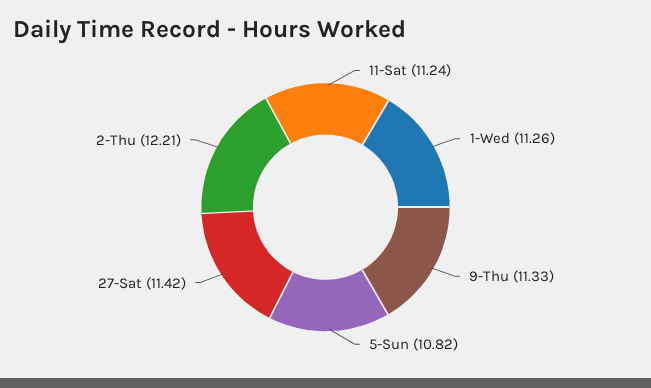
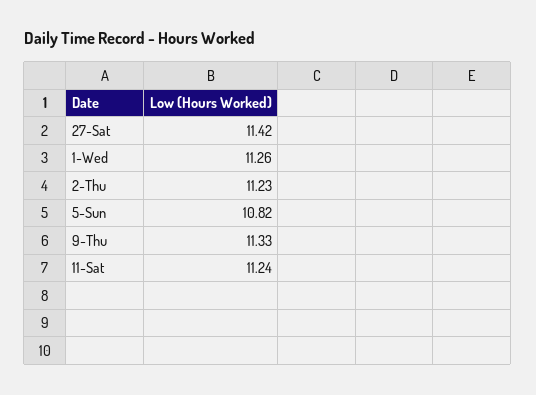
  {
    "11-Sat": 11.24,
    "1-Wed": 11.26,
    "9-Thu": 11.33,
    "5-Sun": 10.82,
    "27-Sat": 11.42,
-   "2-Thu": 12.21
+   "2-Thu": 11.23
  }

